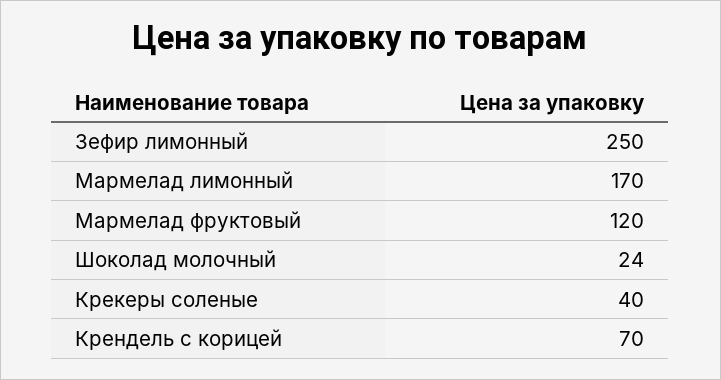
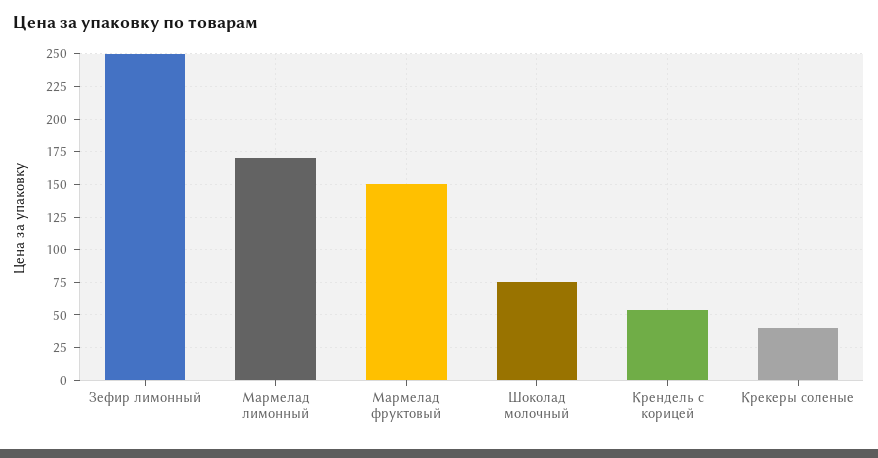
  {
    "Зефир лимонный": 250,
    "Мармелад лимонный": 170,
-   "Мармелад фруктовый": 120,
+   "Мармелад фруктовый": 150,
-   "Шоколад молочный": 24,
+   "Шоколад молочный": 75,
    "Крекеры соленые": 40,
-   "Крендель с корицей": 70
+   "Крендель с корицей": 55
  }

